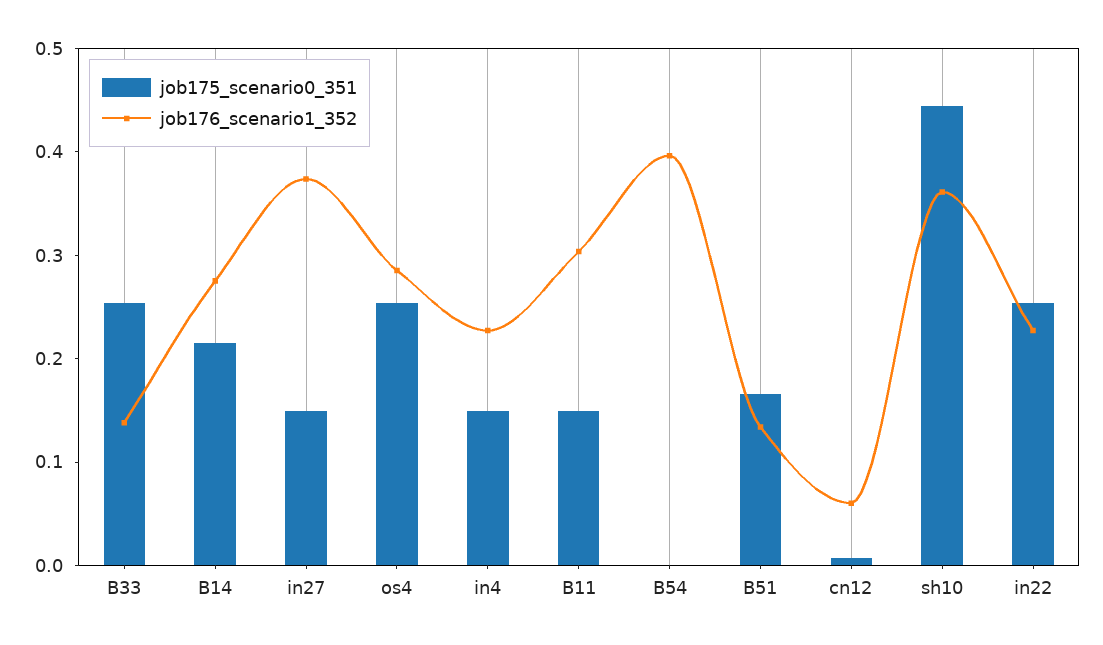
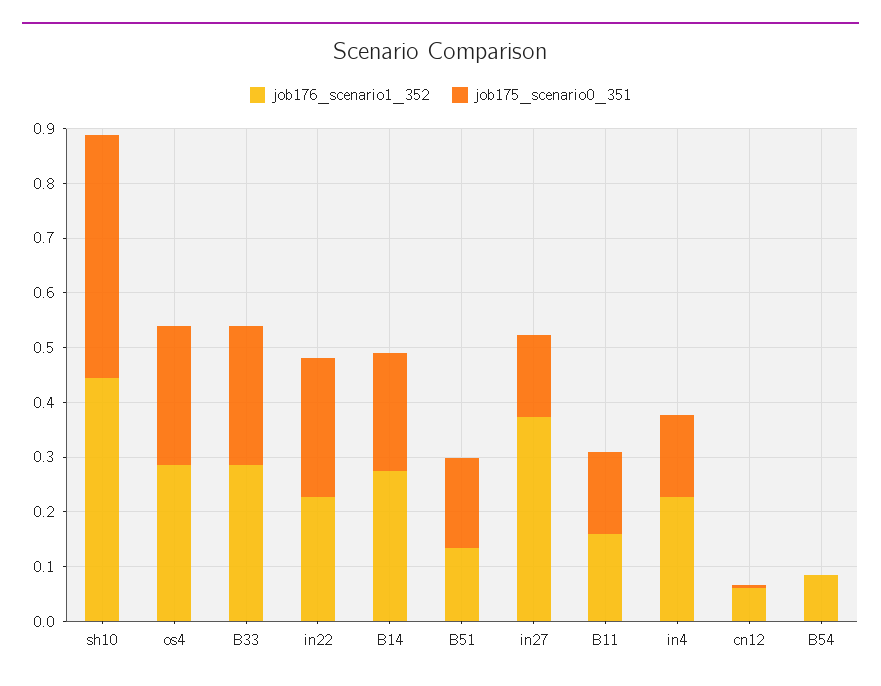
  {
    "job175_scenario0_351": {
      "B33": 0.26,
      "B14": 0.22,
      "in27": 0.14,
      "os4": 0.26,
      "in4": 0.14,
      "B11": 0.14,
      "B54": 0,
      "B51": 0.16,
      "cn12": 0,
      "sh10": 0.44,
      "in22": 0.26
    },
    "job176_scenario1_352": {
-     "B33": 0.14,
+     "B33": 0.28,
      "B14": 0.28,
      "in27": 0.38,
      "os4": 0.28,
      "in4": 0.22,
-     "B11": 0.3,
+     "B11": 0.16,
-     "B54": 0.4,
+     "B54": 0.08,
      "B51": 0.14,
      "cn12": 0.06,
-     "sh10": 0.36,
+     "sh10": 0.44,
      "in22": 0.22
    }
  }

